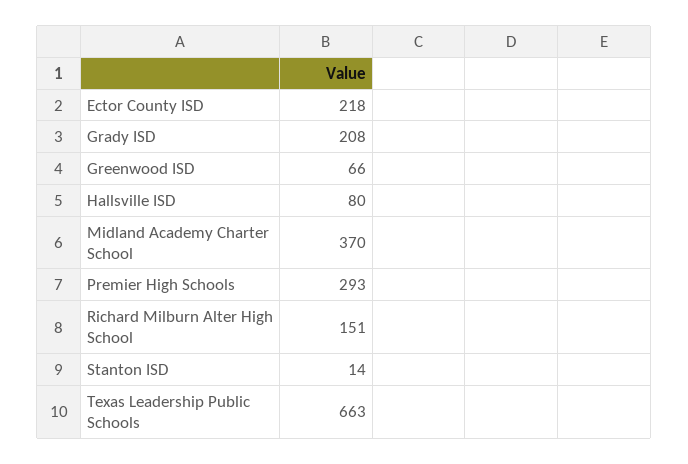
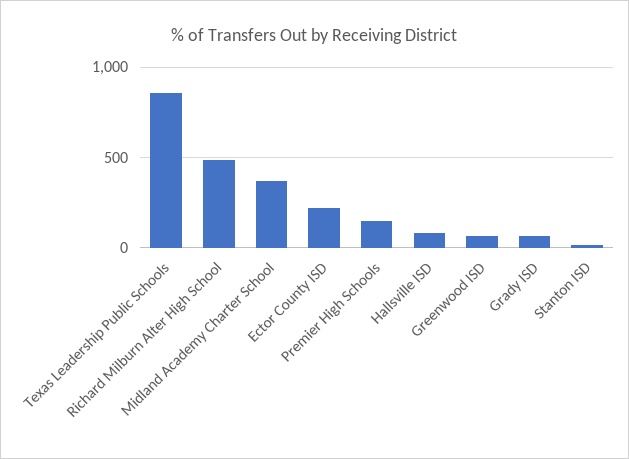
  {
    "Ector County ISD": 218,
-   "Grady ISD": 208,
+   "Grady ISD": 50,
    "Greenwood ISD": 66,
    "Hallsville ISD": 80,
    "Midland Academy Charter School": 370,
-   "Premier High Schools": 293,
+   "Premier High Schools": 150,
-   "Richard Milburn Alter High School": 151,
+   "Richard Milburn Alter High School": 500,
    "Stanton ISD": 14,
-   "Texas Leadership Public Schools": 663
+   "Texas Leadership Public Schools": 850
  }

